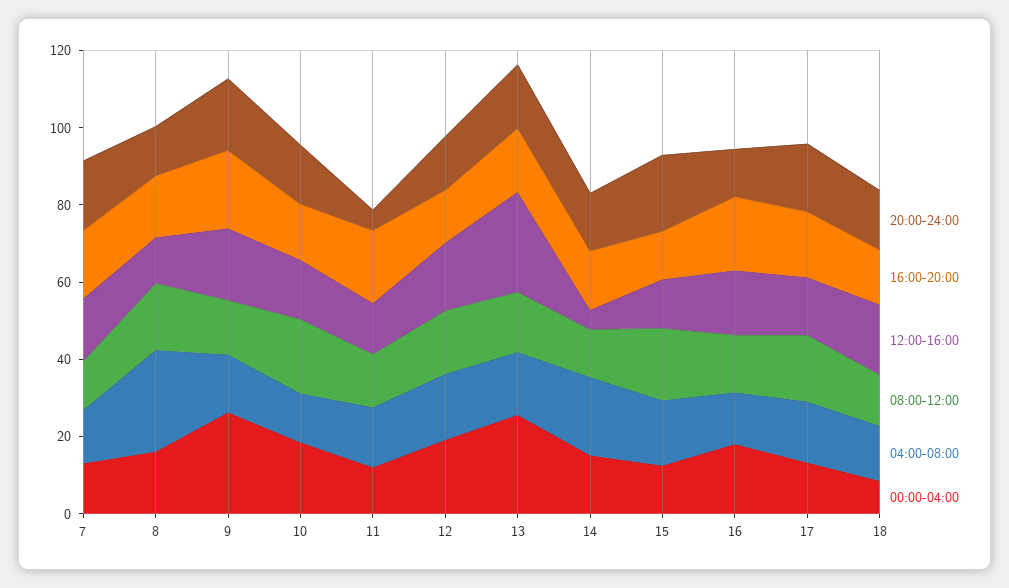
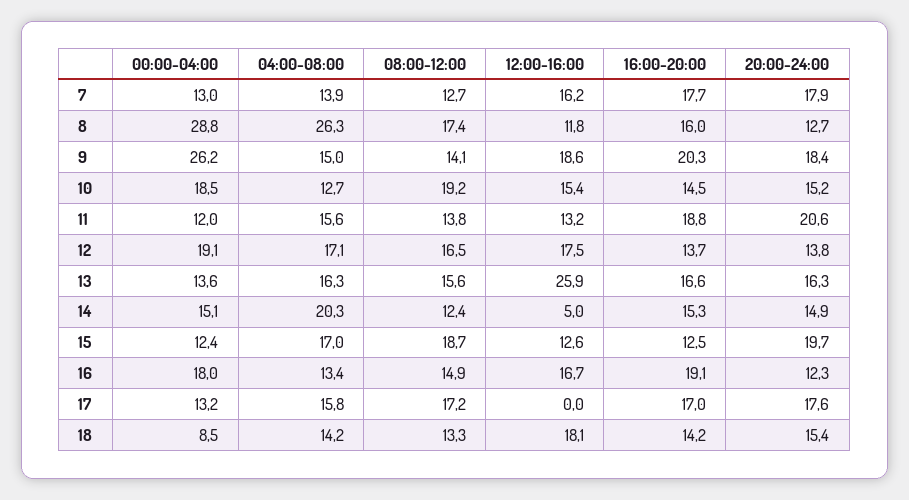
  {
    "20:00-24:00": {
      "7": 17.9,
      "8": 12.7,
      "9": 18.4,
      "10": 15.2,
-     "11": 5,
+     "11": 20.6,
      "12": 13.8,
      "13": 16.3,
      "14": 14.9,
      "15": 19.7,
      "16": 12.3,
      "17": 17.6,
      "18": 15.4
    },
    "16:00-20:00": {
      "7": 17.7,
      "8": 16,
      "9": 20.3,
      "10": 14.5,
      "11": 18.8,
      "12": 13.7,
      "13": 16.6,
      "14": 15.3,
      "15": 12.5,
      "16": 19.1,
      "17": 17,
      "18": 14.2
    },
    "12:00-16:00": {
      "7": 16.2,
      "8": 11.8,
      "9": 18.6,
      "10": 15.4,
      "11": 13.2,
      "12": 17.5,
      "13": 25.9,
      "14": 5,
      "15": 12.6,
      "16": 16.7,
-     "17": 15,
+     "17": 0,
      "18": 18.1
    },
    "08:00-12:00": {
      "7": 12.7,
      "8": 17.4,
      "9": 14.1,
      "10": 19.2,
      "11": 13.8,
      "12": 16.5,
      "13": 15.6,
      "14": 12.4,
      "15": 18.7,
      "16": 14.9,
      "17": 17.2,
      "18": 13.3
    },
    "04:00-08:00": {
      "7": 13.9,
      "8": 26.3,
      "9": 15,
      "10": 12.7,
      "11": 15.6,
      "12": 17.1,
      "13": 16.3,
      "14": 20.3,
      "15": 17,
      "16": 13.4,
      "17": 15.8,
      "18": 14.2
    },
    "00:00-04:00": {
      "7": 13,
-     "8": 15,
+     "8": 28.8,
      "9": 26.2,
      "10": 18.5,
      "11": 12,
      "12": 19.1,
-     "13": 25,
+     "13": 13.6,
      "14": 15.1,
      "15": 12.4,
      "16": 18,
      "17": 13.2,
      "18": 8.5
    }
  }

